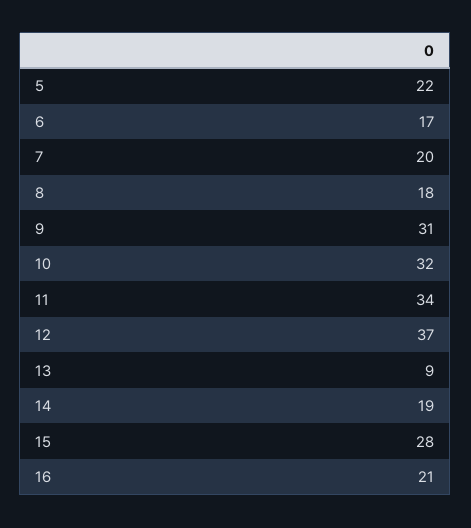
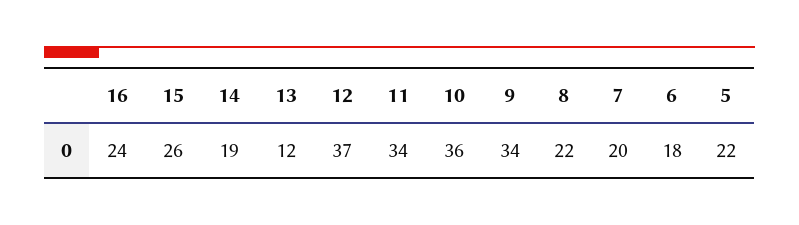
  {
    "5": 22,
-   "6": 17,
+   "6": 18,
    "7": 20,
-   "8": 18,
+   "8": 22,
-   "9": 31,
+   "9": 34,
-   "10": 32,
+   "10": 36,
    "11": 34,
    "12": 37,
-   "13": 9,
+   "13": 12,
    "14": 19,
-   "15": 28,
+   "15": 26,
-   "16": 21
+   "16": 24
  }

